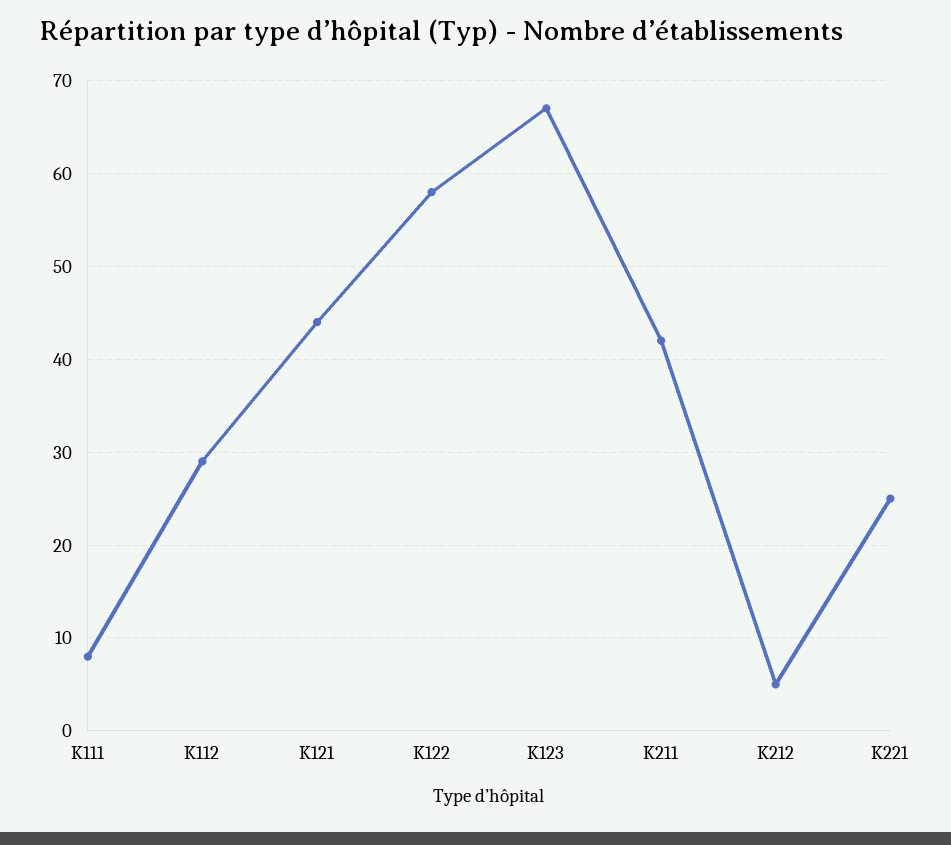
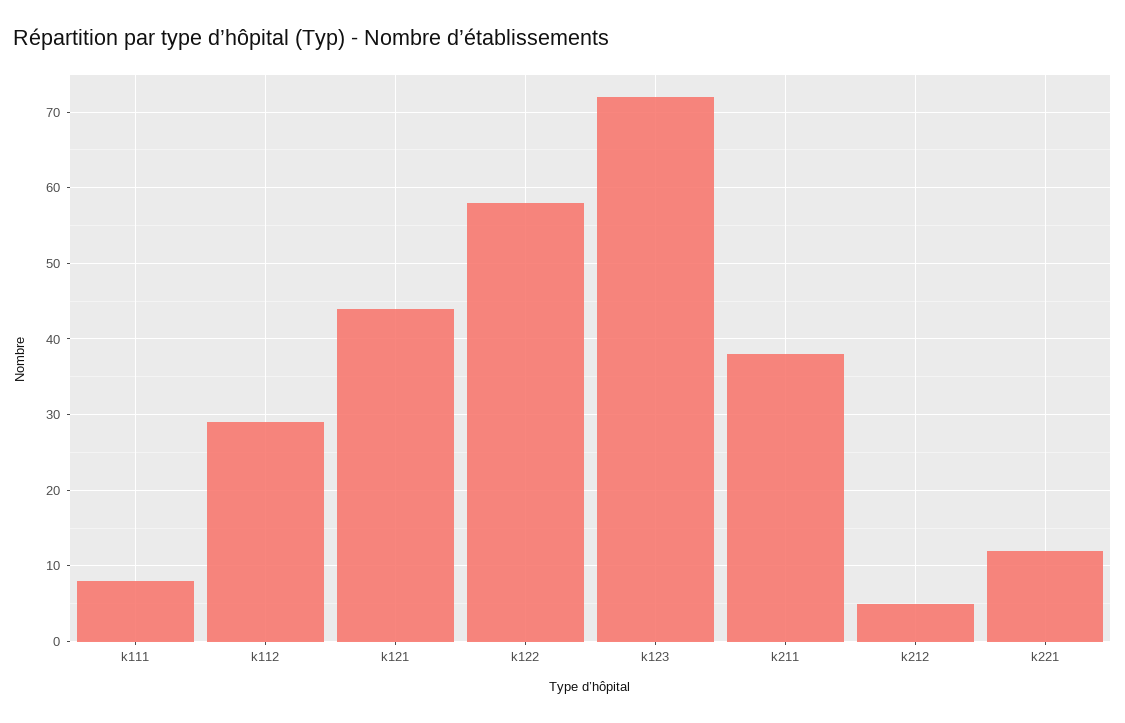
  {
    "K111": 8,
    "K112": 29,
    "K121": 44,
    "K122": 58,
-   "K123": 67,
+   "K123": 72,
-   "K211": 42,
+   "K211": 38,
    "K212": 5,
-   "K221": 25
+   "K221": 12
  }

